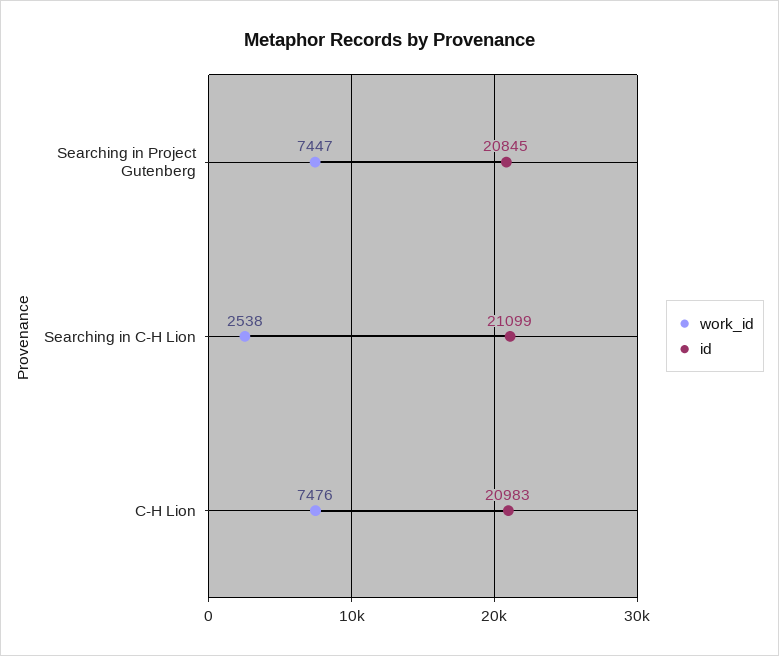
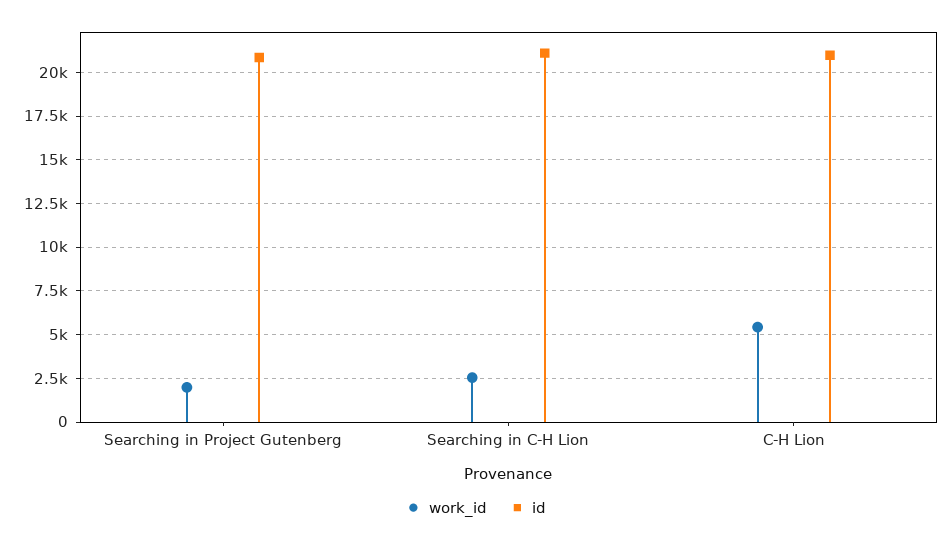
  {
    "work_id": {
-     "Searching in Project Gutenberg": 7447,
+     "Searching in Project Gutenberg": 2000,
      "Searching in C-H Lion": 2538,
-     "C-H Lion": 7476
+     "C-H Lion": 5500
    },
    "id": {
      "Searching in Project Gutenberg": 20845,
      "Searching in C-H Lion": 21099,
      "C-H Lion": 20983
    }
  }

